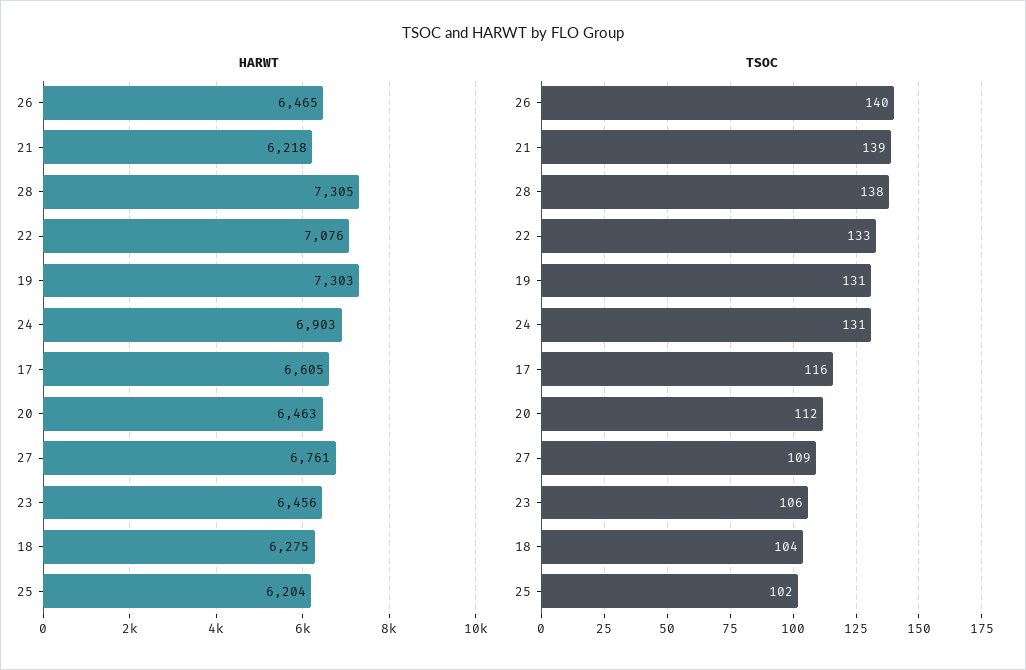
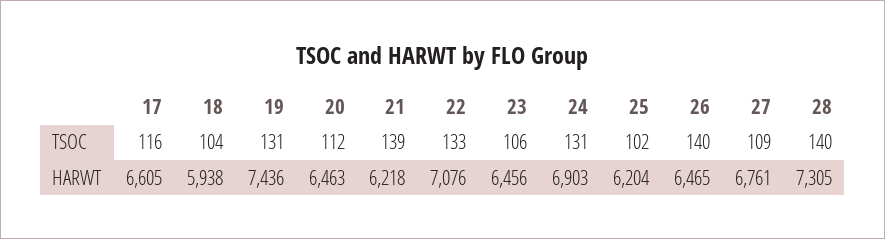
  {
    "HARWT": {
      "26": 6465,
      "21": 6218,
      "28": 7305,
      "22": 7076,
-     "19": 7303,
+     "19": 7436,
      "24": 6903,
      "17": 6605,
      "20": 6463,
      "27": 6761,
      "23": 6456,
-     "18": 6275,
+     "18": 5938,
      "25": 6204
    },
    "TSOC": {
      "26": 140,
      "21": 139,
-     "28": 138,
+     "28": 140,
      "22": 133,
      "19": 131,
      "24": 131,
      "17": 116,
      "20": 112,
      "27": 109,
      "23": 106,
      "18": 104,
      "25": 102
    }
  }

